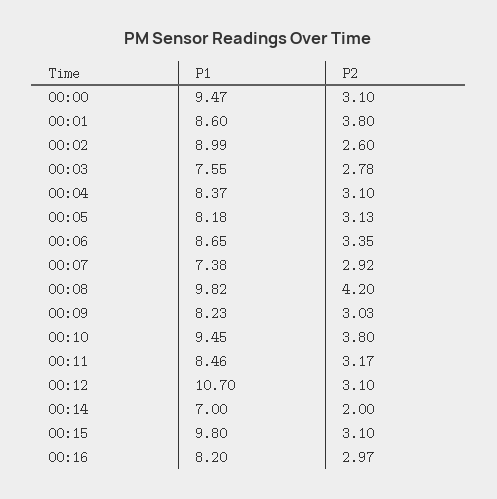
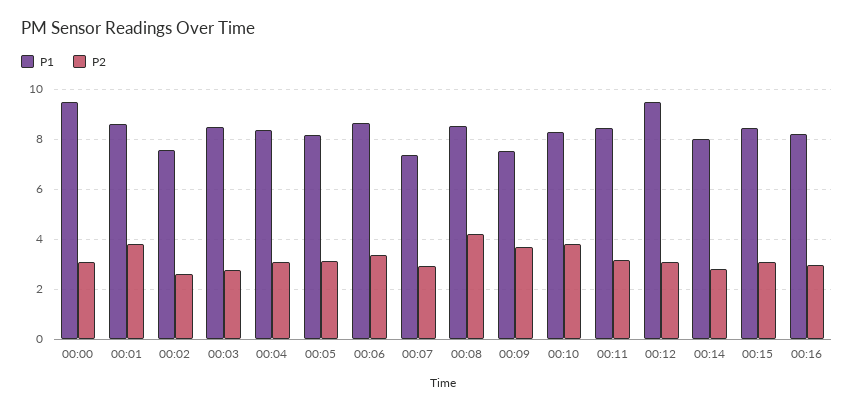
  {
    "P1": {
      "00:00": 9.47,
      "00:01": 8.6,
-     "00:02": 8.99,
+     "00:02": 7.5,
-     "00:03": 7.55,
+     "00:03": 8.5,
      "00:04": 8.37,
      "00:05": 8.18,
      "00:06": 8.65,
      "00:07": 7.38,
-     "00:08": 9.82,
+     "00:08": 8.5,
-     "00:09": 8.23,
+     "00:09": 7.5,
-     "00:10": 9.45,
+     "00:10": 8.25,
      "00:11": 8.46,
-     "00:12": 10.7,
+     "00:12": 9.5,
-     "00:14": 7,
+     "00:14": 8,
-     "00:15": 9.8,
+     "00:15": 8.5,
      "00:16": 8.2
    },
    "P2": {
      "00:00": 3.1,
      "00:01": 3.8,
      "00:02": 2.6,
      "00:03": 2.78,
      "00:04": 3.1,
      "00:05": 3.13,
      "00:06": 3.35,
      "00:07": 2.92,
      "00:08": 4.2,
-     "00:09": 3.03,
+     "00:09": 3.75,
      "00:10": 3.8,
      "00:11": 3.17,
      "00:12": 3.1,
-     "00:14": 2,
+     "00:14": 2.75,
      "00:15": 3.1,
      "00:16": 2.97
    }
  }

